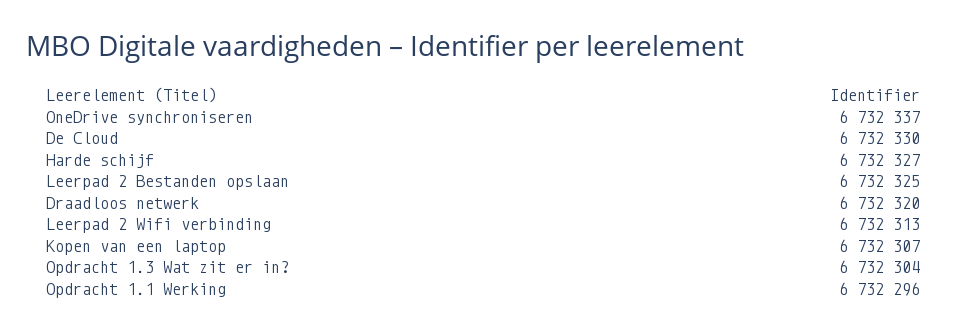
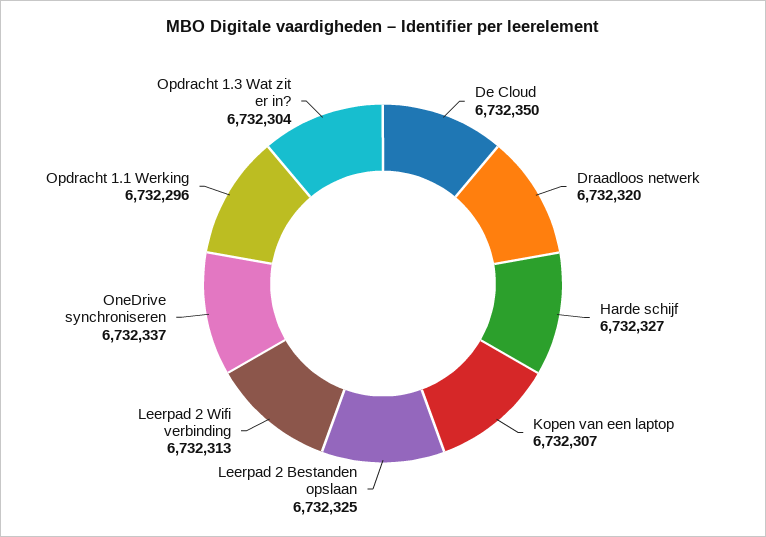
  {
    "OneDrive synchroniseren": 6732337,
-   "De Cloud": 6732330,
+   "De Cloud": 6732350,
    "Harde schijf": 6732327,
    "Leerpad 2 Bestanden opslaan": 6732325,
    "Draadloos netwerk": 6732320,
    "Leerpad 2 Wifi verbinding": 6732313,
    "Kopen van een laptop": 6732307,
    "Opdracht 1.3 Wat zit er in?": 6732304,
    "Opdracht 1.1 Werking": 6732296
  }

